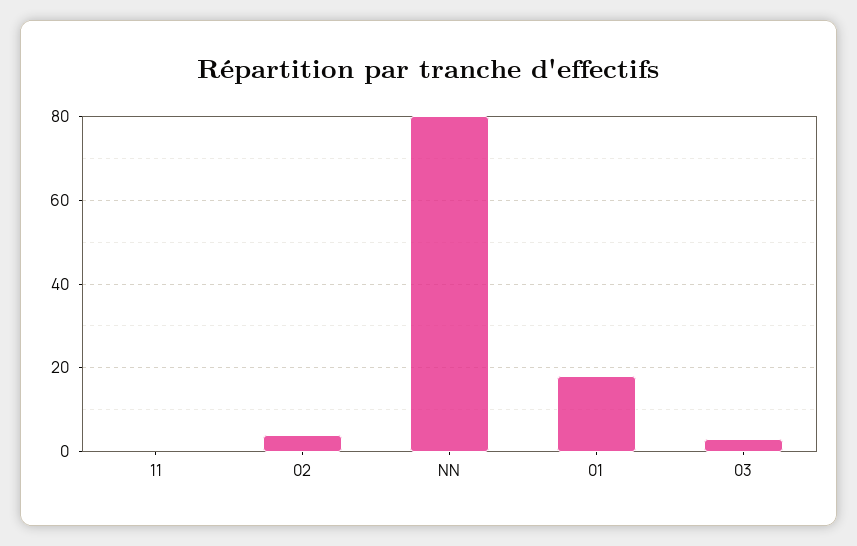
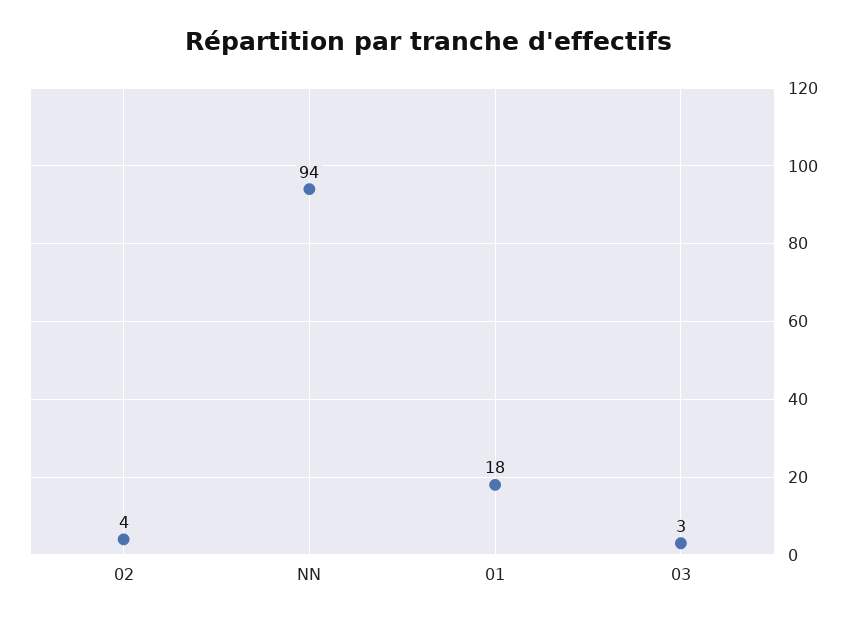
  {
-   "11": 0,
    "02": 4,
-   "NN": 80,
+   "NN": 94,
    "01": 18,
    "03": 3
  }

